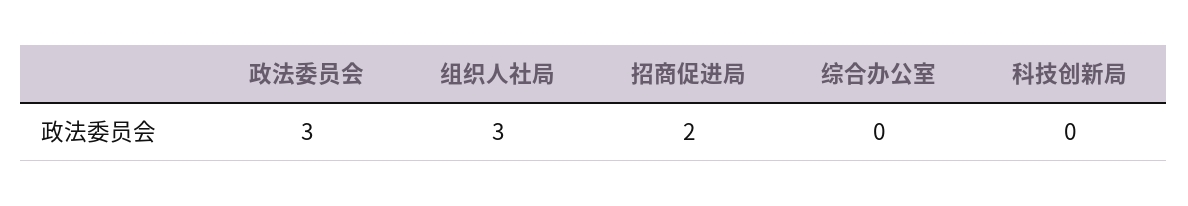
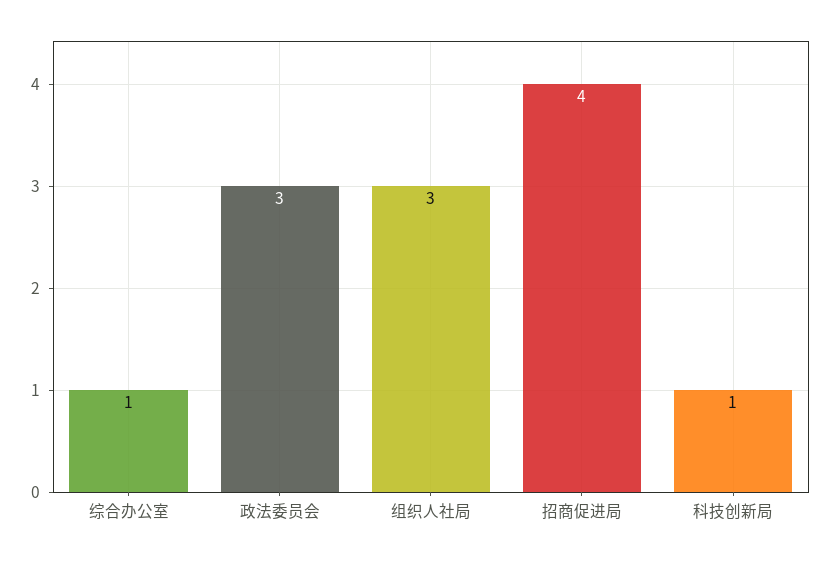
  {
    "政法委员会": 3,
    "组织人社局": 3,
-   "招商促进局": 2,
+   "招商促进局": 4,
-   "综合办公室": 0,
+   "综合办公室": 1,
-   "科技创新局": 0
+   "科技创新局": 1
  }

